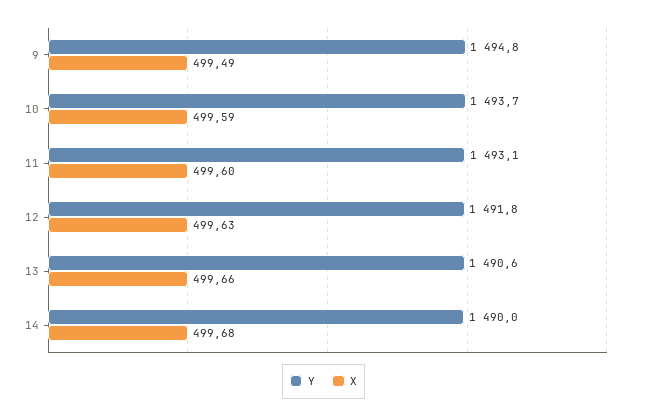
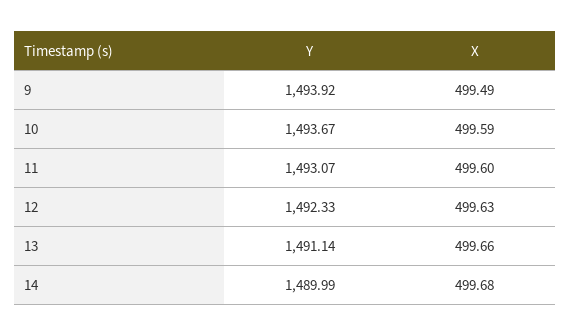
  {
    "Y": {
-     "9": 1494.8,
+     "9": 1493.92,
      "10": 1493.67,
      "11": 1493.07,
-     "12": 1491.8,
+     "12": 1492.33,
-     "13": 1490.6,
+     "13": 1491.14,
      "14": 1489.99
    },
    "X": {
      "9": 499.49,
      "10": 499.59,
      "11": 499.6,
      "12": 499.63,
      "13": 499.66,
      "14": 499.68
    }
  }

